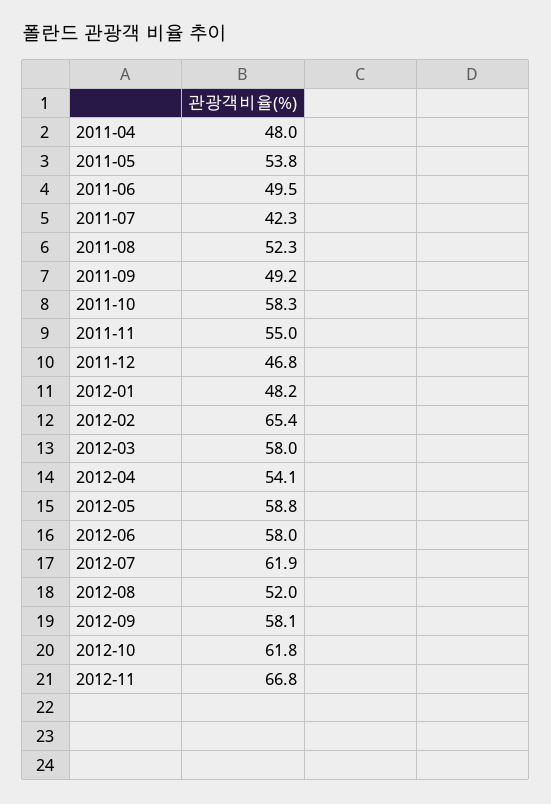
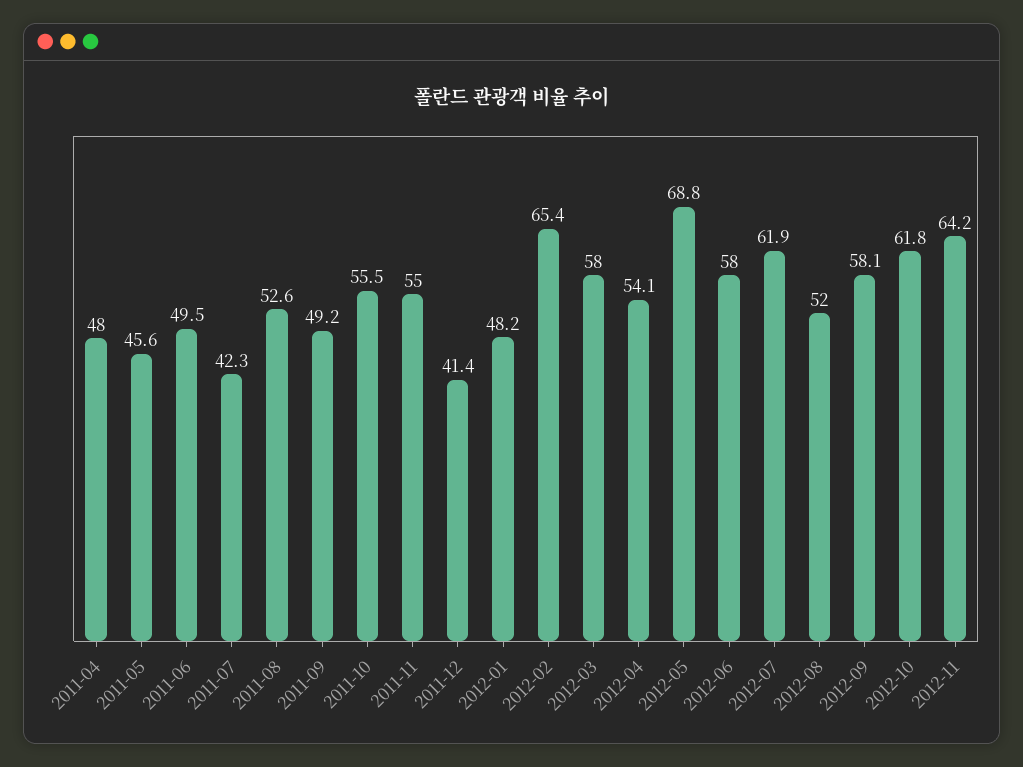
  {
    "2011-04": 48,
-   "2011-05": 53.8,
+   "2011-05": 45.6,
    "2011-06": 49.5,
    "2011-07": 42.3,
-   "2011-08": 52.3,
+   "2011-08": 52.6,
    "2011-09": 49.2,
-   "2011-10": 58.3,
+   "2011-10": 55.5,
    "2011-11": 55,
-   "2011-12": 46.8,
+   "2011-12": 41.4,
    "2012-01": 48.2,
    "2012-02": 65.4,
    "2012-03": 58,
    "2012-04": 54.1,
-   "2012-05": 58.8,
+   "2012-05": 68.8,
    "2012-06": 58,
    "2012-07": 61.9,
    "2012-08": 52,
    "2012-09": 58.1,
    "2012-10": 61.8,
-   "2012-11": 66.8
+   "2012-11": 64.2
  }

